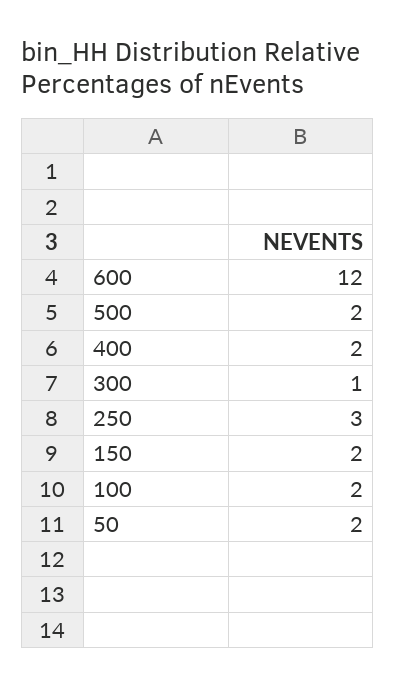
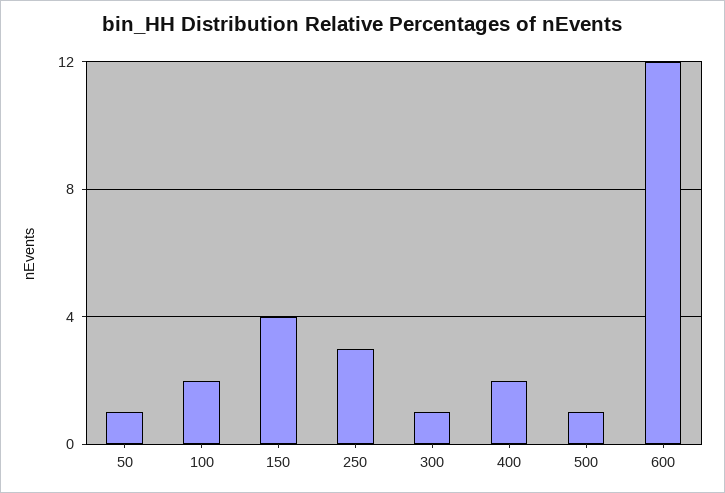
  {
    "600": 12,
-   "500": 2,
+   "500": 1,
    "400": 2,
    "300": 1,
    "250": 3,
-   "150": 2,
+   "150": 4,
    "100": 2,
-   "50": 2
+   "50": 1
  }

